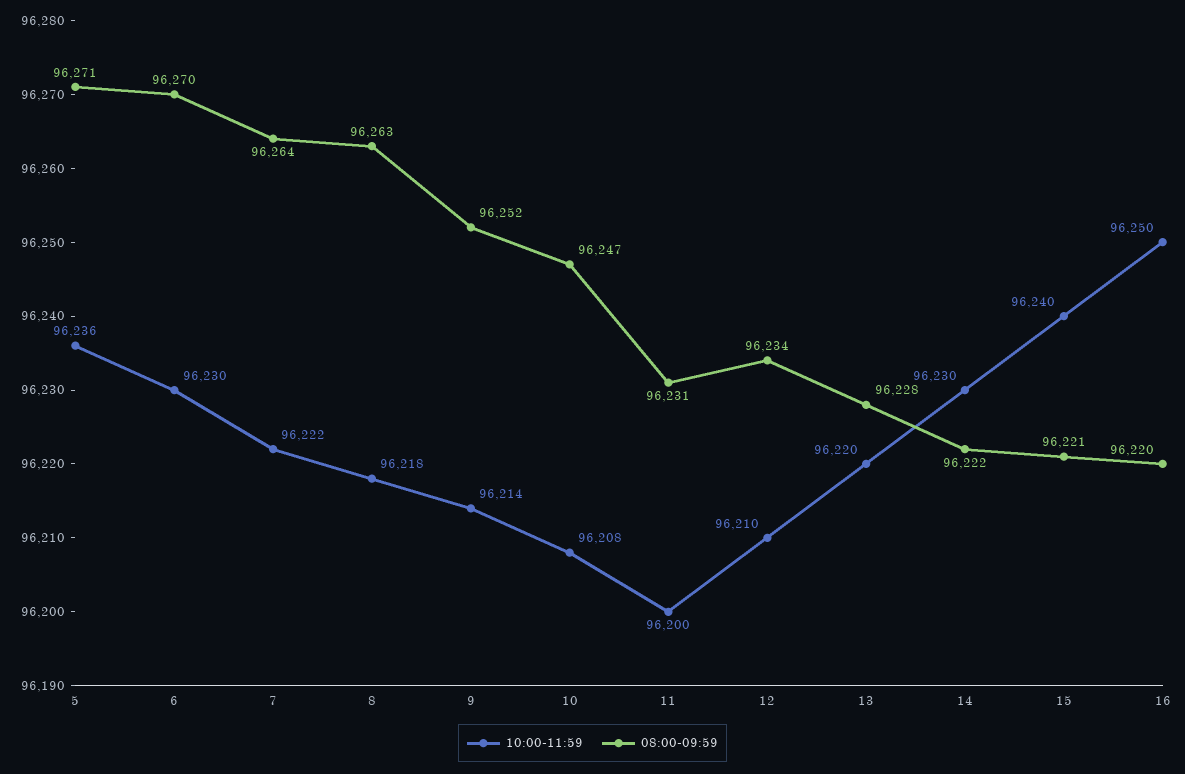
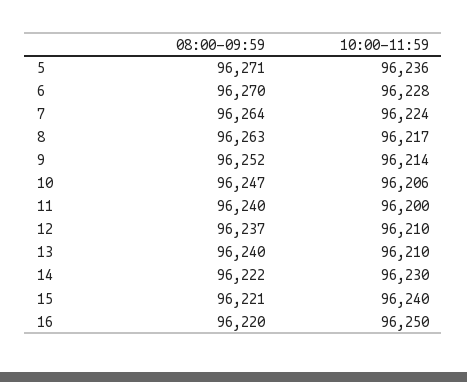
  {
    "10:00-11:59": {
      "5": 96236,
-     "6": 96230,
+     "6": 96228,
-     "7": 96222,
+     "7": 96224,
-     "8": 96218,
+     "8": 96217,
      "9": 96214,
-     "10": 96208,
+     "10": 96206,
      "11": 96200,
      "12": 96210,
-     "13": 96220,
+     "13": 96210,
      "14": 96230,
      "15": 96240,
      "16": 96250
    },
    "08:00-09:59": {
      "5": 96271,
      "6": 96270,
      "7": 96264,
      "8": 96263,
      "9": 96252,
      "10": 96247,
-     "11": 96231,
+     "11": 96240,
-     "12": 96234,
+     "12": 96237,
-     "13": 96228,
+     "13": 96240,
      "14": 96222,
      "15": 96221,
      "16": 96220
    }
  }

